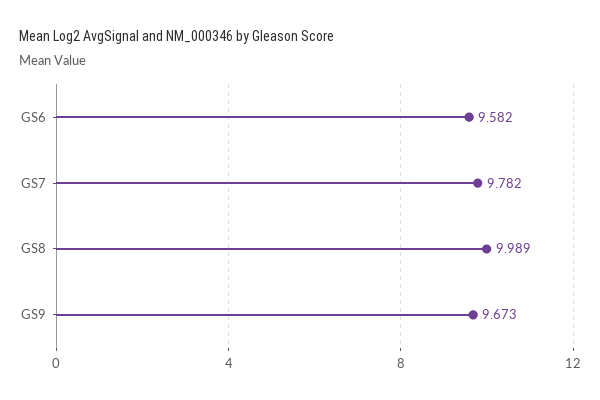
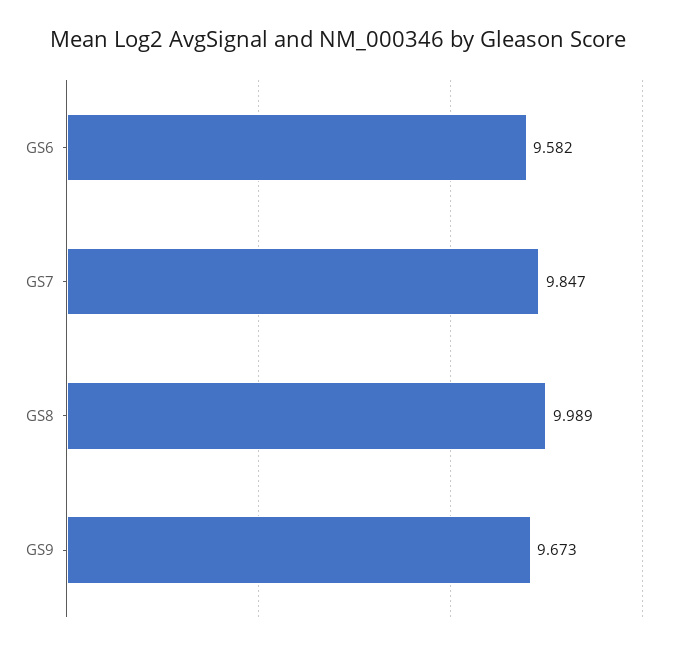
  {
    "GS6": 9.582,
-   "GS7": 9.782,
+   "GS7": 9.847,
    "GS8": 9.989,
    "GS9": 9.673
  }

